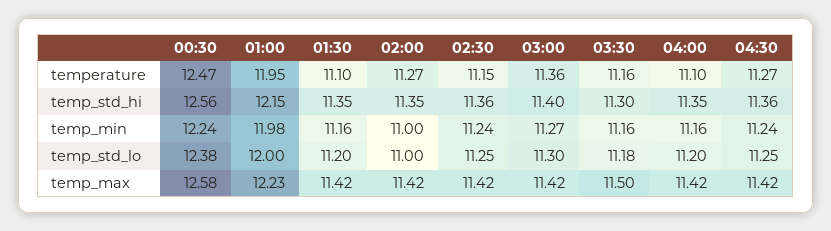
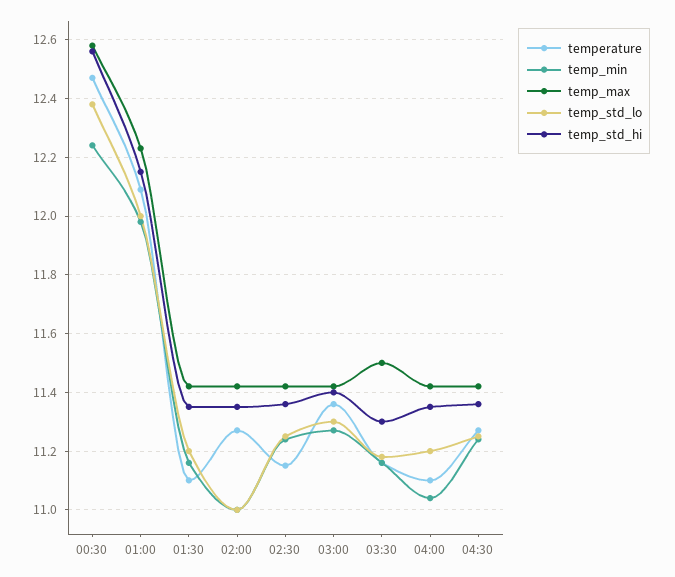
  {
    "temperature": {
      "00:30": 12.47,
-     "01:00": 11.95,
+     "01:00": 12.1,
      "01:30": 11.1,
      "02:00": 11.27,
      "02:30": 11.15,
      "03:00": 11.36,
      "03:30": 11.16,
      "04:00": 11.1,
      "04:30": 11.27
    },
    "temp_std_hi": {
      "00:30": 12.56,
      "01:00": 12.15,
      "01:30": 11.35,
      "02:00": 11.35,
      "02:30": 11.36,
      "03:00": 11.4,
      "03:30": 11.3,
      "04:00": 11.35,
      "04:30": 11.36
    },
    "temp_min": {
      "00:30": 12.24,
      "01:00": 11.98,
      "01:30": 11.16,
      "02:00": 11,
      "02:30": 11.24,
      "03:00": 11.27,
      "03:30": 11.16,
-     "04:00": 11.16,
+     "04:00": 11.05,
      "04:30": 11.24
    },
    "temp_std_lo": {
      "00:30": 12.38,
      "01:00": 12,
      "01:30": 11.2,
      "02:00": 11,
      "02:30": 11.25,
      "03:00": 11.3,
      "03:30": 11.18,
      "04:00": 11.2,
      "04:30": 11.25
    },
    "temp_max": {
      "00:30": 12.58,
      "01:00": 12.23,
      "01:30": 11.42,
      "02:00": 11.42,
      "02:30": 11.42,
      "03:00": 11.42,
      "03:30": 11.5,
      "04:00": 11.42,
      "04:30": 11.42
    }
  }

